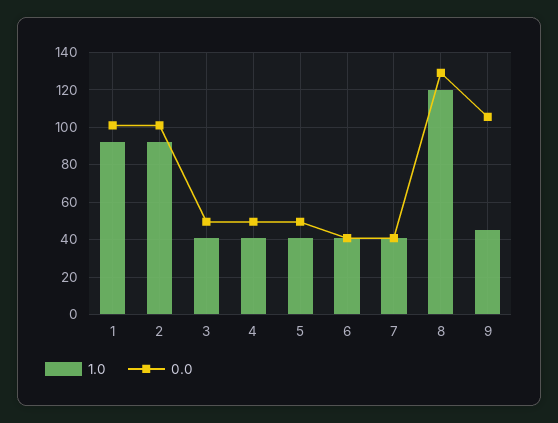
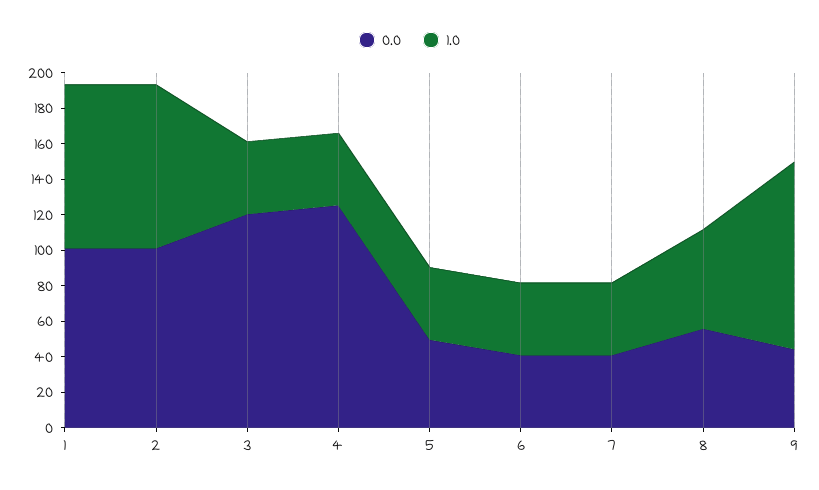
  {
    "1.0": {
      "1": 90,
      "2": 90,
      "3": 40,
      "4": 40,
      "5": 40,
      "6": 40,
      "7": 40,
-     "8": 120,
+     "8": 55,
-     "9": 45
+     "9": 105
    },
    "0.0": {
      "1": 100,
      "2": 100,
-     "3": 50,
+     "3": 120,
-     "4": 50,
+     "4": 125,
      "5": 50,
      "6": 40,
      "7": 40,
-     "8": 130,
+     "8": 55,
-     "9": 105
+     "9": 45
    }
  }

